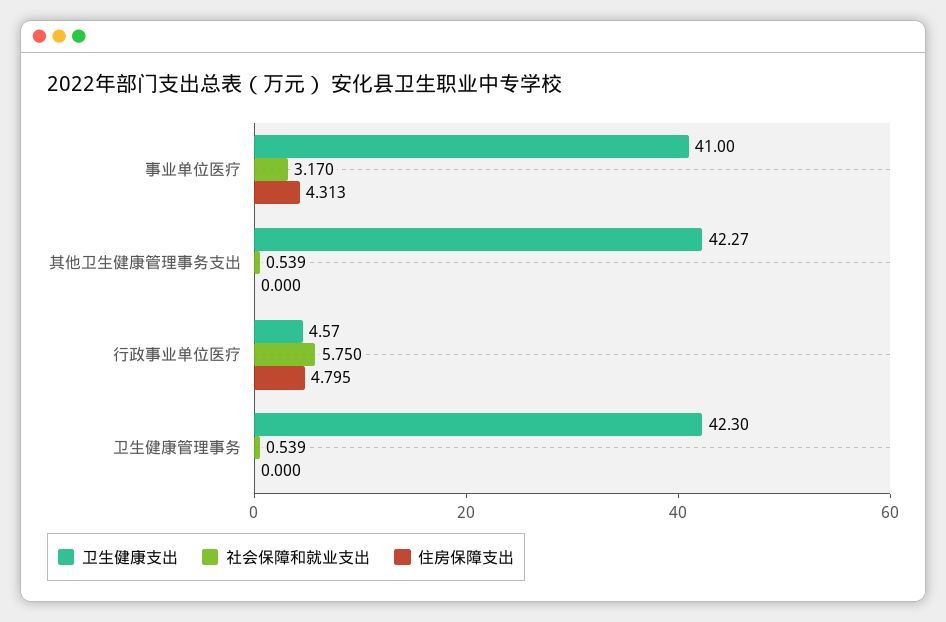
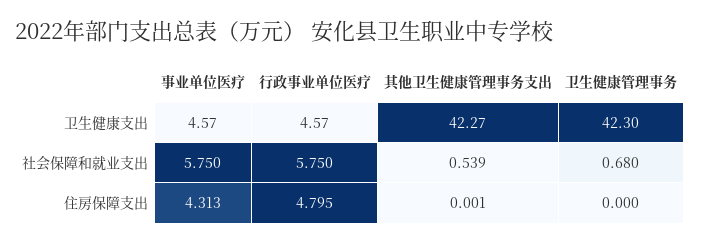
  {
    "卫生健康支出": {
-     "事业单位医疗": 41,
+     "事业单位医疗": 4.57,
      "其他卫生健康管理事务支出": 42.27,
      "行政事业单位医疗": 4.57,
      "卫生健康管理事务": 42.3
    },
    "社会保障和就业支出": {
-     "事业单位医疗": 3.17,
+     "事业单位医疗": 5.75,
      "其他卫生健康管理事务支出": 0.539,
      "行政事业单位医疗": 5.75,
-     "卫生健康管理事务": 0.539
+     "卫生健康管理事务": 0.68
    },
    "住房保障支出": {
      "事业单位医疗": 4.313,
-     "其他卫生健康管理事务支出": 0,
+     "其他卫生健康管理事务支出": 0.001,
      "行政事业单位医疗": 4.795,
      "卫生健康管理事务": 0
    }
  }

